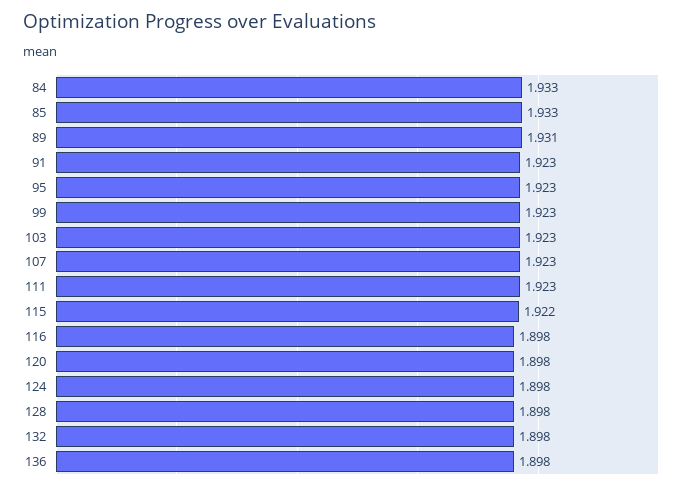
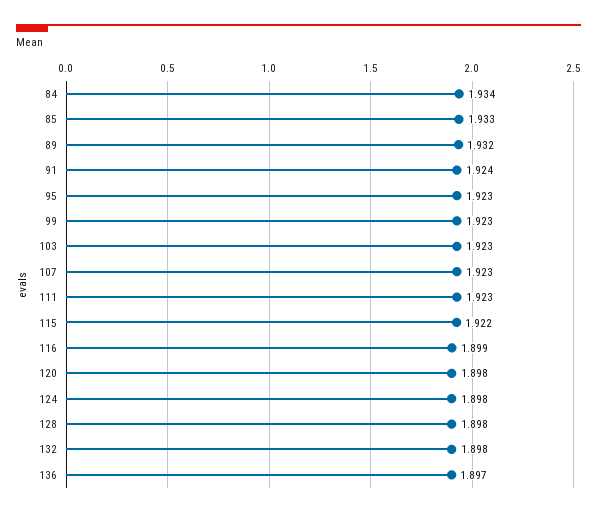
  {
-   "84": 1.933,
+   "84": 1.934,
    "85": 1.933,
-   "89": 1.931,
+   "89": 1.932,
-   "91": 1.923,
+   "91": 1.924,
    "95": 1.923,
    "99": 1.923,
    "103": 1.923,
    "107": 1.923,
    "111": 1.923,
    "115": 1.922,
-   "116": 1.898,
+   "116": 1.899,
    "120": 1.898,
    "124": 1.898,
    "128": 1.898,
    "132": 1.898,
-   "136": 1.898
+   "136": 1.897
  }

